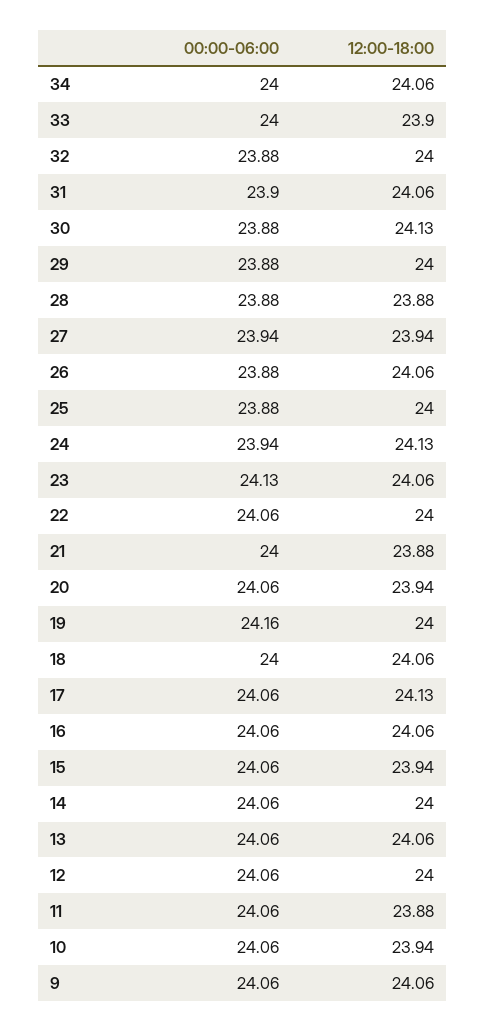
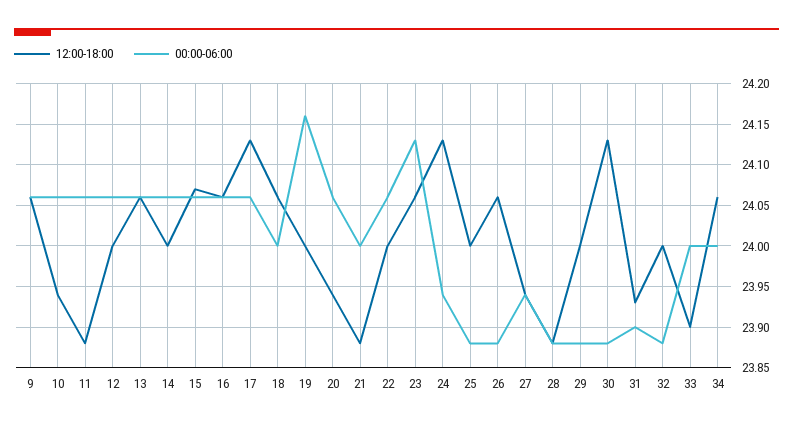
  {
    "00:00-06:00": {
      "34": 24,
      "33": 24,
      "32": 23.88,
      "31": 23.9,
      "30": 23.88,
      "29": 23.88,
      "28": 23.88,
      "27": 23.94,
      "26": 23.88,
      "25": 23.88,
      "24": 23.94,
      "23": 24.13,
      "22": 24.06,
      "21": 24,
      "20": 24.06,
      "19": 24.16,
      "18": 24,
      "17": 24.06,
      "16": 24.06,
      "15": 24.06,
      "14": 24.06,
      "13": 24.06,
      "12": 24.06,
      "11": 24.06,
      "10": 24.06,
      "9": 24.06
    },
    "12:00-18:00": {
      "34": 24.06,
      "33": 23.9,
      "32": 24,
-     "31": 24.06,
+     "31": 23.93,
      "30": 24.13,
      "29": 24,
      "28": 23.88,
      "27": 23.94,
      "26": 24.06,
      "25": 24,
      "24": 24.13,
      "23": 24.06,
      "22": 24,
      "21": 23.88,
      "20": 23.94,
      "19": 24,
      "18": 24.06,
      "17": 24.13,
      "16": 24.06,
-     "15": 23.94,
+     "15": 24.07,
      "14": 24,
      "13": 24.06,
      "12": 24,
      "11": 23.88,
      "10": 23.94,
      "9": 24.06
    }
  }

